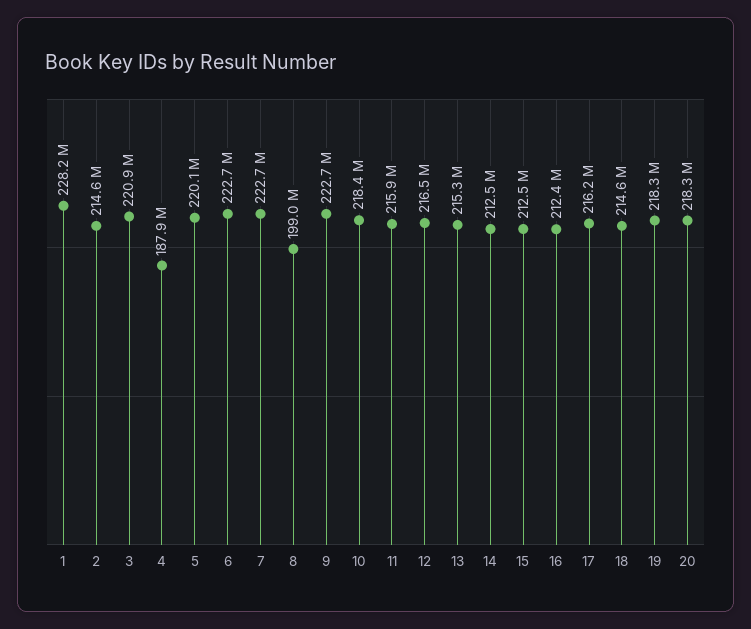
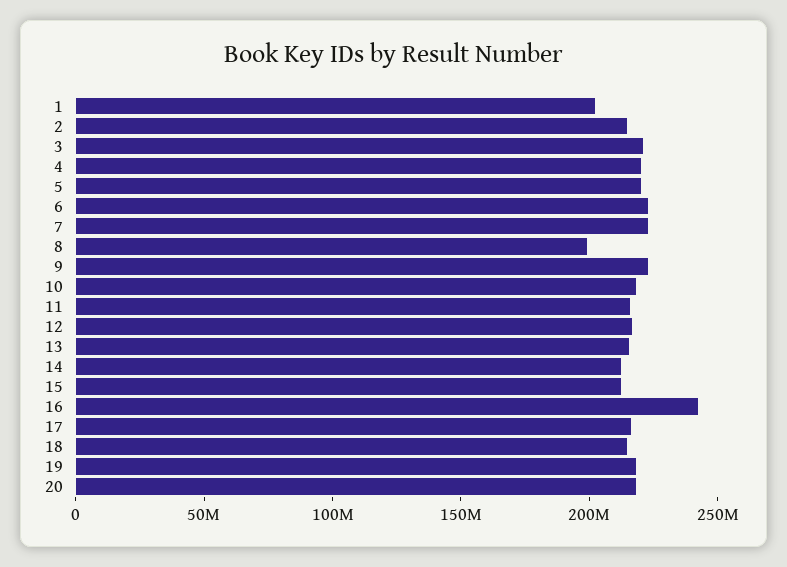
  {
-   "1": 228200000,
+   "1": 200000000,
    "2": 214600000,
    "3": 220900000,
-   "4": 187900000,
+   "4": 220000000,
    "5": 220100000,
    "6": 222700000,
    "7": 222700000,
    "8": 199000000,
    "9": 222700000,
    "10": 218400000,
    "11": 215900000,
    "12": 216500000,
    "13": 215300000,
    "14": 212500000,
    "15": 212500000,
-   "16": 212400000,
+   "16": 240000000,
    "17": 216200000,
    "18": 214600000,
    "19": 218300000,
    "20": 218300000
  }

